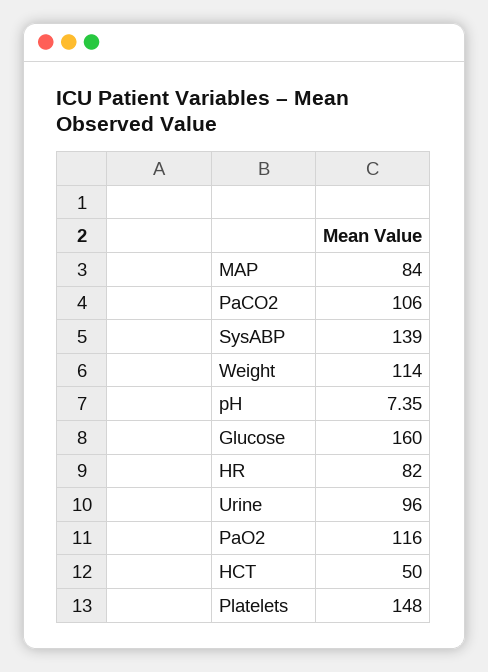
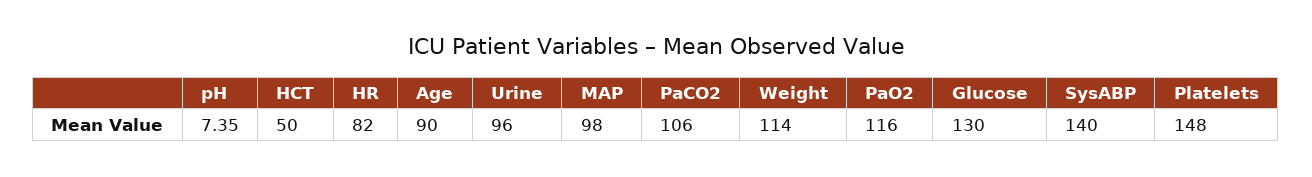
  {
-   "MAP": 84,
+   "MAP": 98,
    "PaCO2": 106,
-   "SysABP": 139,
+   "SysABP": 140,
    "Weight": 114,
    "pH": 7.35,
-   "Glucose": 160,
+   "Glucose": 130,
    "HR": 82,
    "Urine": 96,
    "PaO2": 116,
    "HCT": 50,
-   "Platelets": 148
+   "Platelets": 148,
+   "Age": 90
  }

